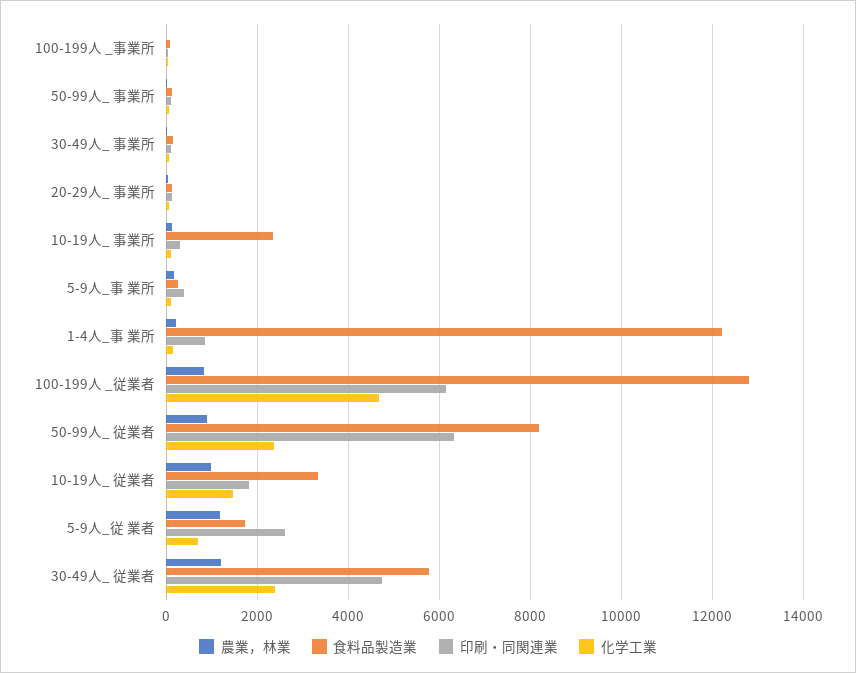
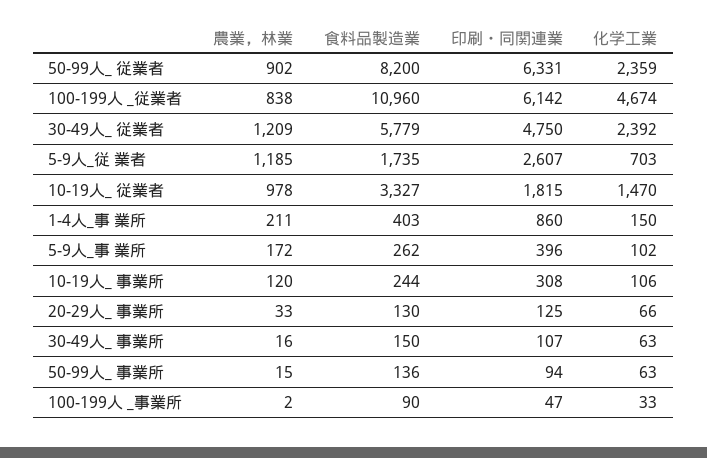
  {
    "農業，林業": {
      "100-199人 _事業所": 2,
      "50-99人_ 事業所": 15,
      "30-49人_ 事業所": 16,
      "20-29人_ 事業所": 33,
      "10-19人_ 事業所": 120,
      "5-9人_事 業所": 172,
      "1-4人_事 業所": 211,
      "100-199人 _従業者": 838,
      "50-99人_ 従業者": 902,
      "10-19人_ 従業者": 978,
      "5-9人_従 業者": 1185,
      "30-49人_ 従業者": 1209
    },
    "食料品製造業": {
      "100-199人 _事業所": 90,
      "50-99人_ 事業所": 136,
      "30-49人_ 事業所": 150,
      "20-29人_ 事業所": 130,
-     "10-19人_ 事業所": 2400,
+     "10-19人_ 事業所": 244,
      "5-9人_事 業所": 262,
-     "1-4人_事 業所": 12200,
+     "1-4人_事 業所": 403,
-     "100-199人 _従業者": 12800,
+     "100-199人 _従業者": 10960,
      "50-99人_ 従業者": 8200,
      "10-19人_ 従業者": 3327,
      "5-9人_従 業者": 1735,
      "30-49人_ 従業者": 5779
    },
    "印刷・同関連業": {
      "100-199人 _事業所": 47,
      "50-99人_ 事業所": 94,
      "30-49人_ 事業所": 107,
      "20-29人_ 事業所": 125,
      "10-19人_ 事業所": 308,
      "5-9人_事 業所": 396,
      "1-4人_事 業所": 860,
      "100-199人 _従業者": 6142,
      "50-99人_ 従業者": 6331,
      "10-19人_ 従業者": 1815,
      "5-9人_従 業者": 2607,
      "30-49人_ 従業者": 4750
    },
    "化学工業": {
      "100-199人 _事業所": 33,
      "50-99人_ 事業所": 63,
      "30-49人_ 事業所": 63,
      "20-29人_ 事業所": 66,
      "10-19人_ 事業所": 106,
      "5-9人_事 業所": 102,
      "1-4人_事 業所": 150,
      "100-199人 _従業者": 4674,
      "50-99人_ 従業者": 2359,
      "10-19人_ 従業者": 1470,
      "5-9人_従 業者": 703,
      "30-49人_ 従業者": 2392
    }
  }

